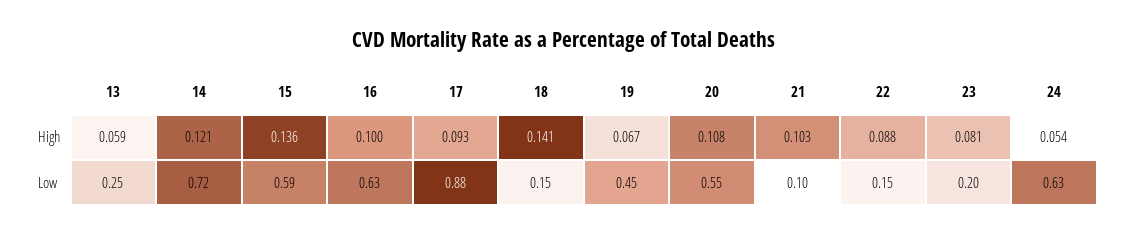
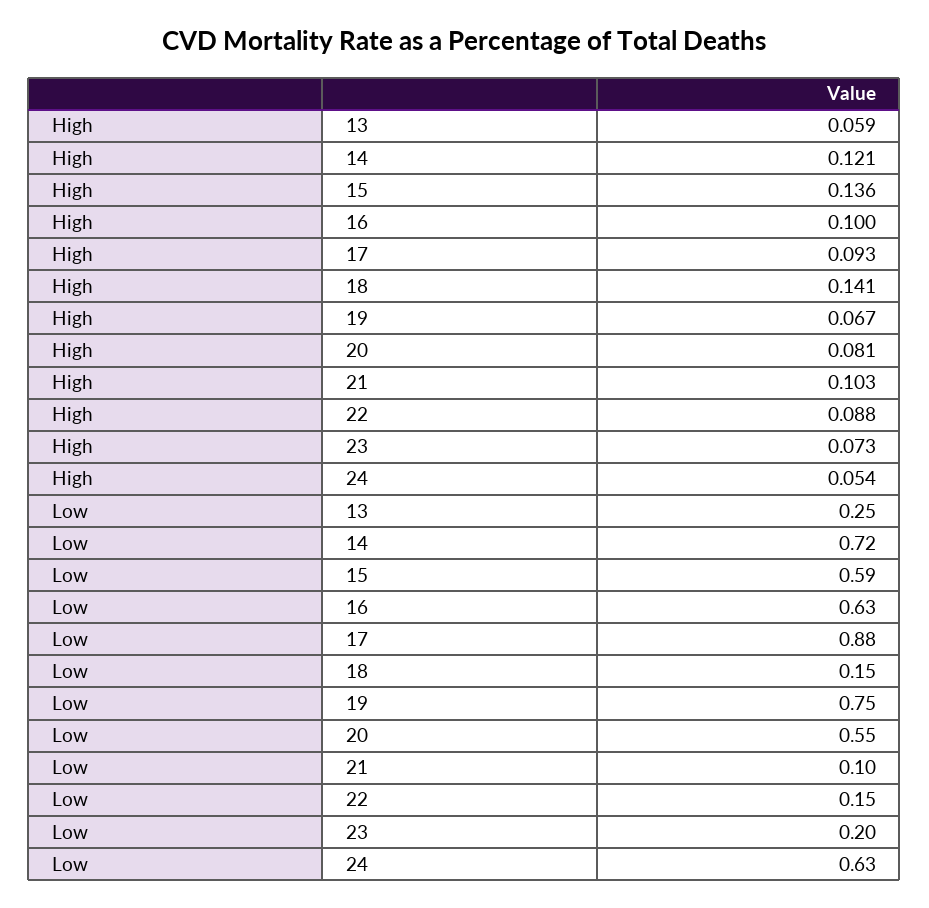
  {
    "13": {
      "High": 0.059,
      "Low": 0.25
    },
    "14": {
      "High": 0.121,
      "Low": 0.72
    },
    "15": {
      "High": 0.136,
      "Low": 0.59
    },
    "16": {
      "High": 0.1,
      "Low": 0.63
    },
    "17": {
      "High": 0.093,
      "Low": 0.88
    },
    "18": {
      "High": 0.141,
      "Low": 0.15
    },
    "19": {
      "High": 0.067,
-     "Low": 0.45
+     "Low": 0.75
    },
    "20": {
-     "High": 0.108,
+     "High": 0.081,
      "Low": 0.55
    },
    "21": {
      "High": 0.103,
      "Low": 0.1
    },
    "22": {
      "High": 0.088,
      "Low": 0.15
    },
    "23": {
-     "High": 0.081,
+     "High": 0.073,
      "Low": 0.2
    },
    "24": {
      "High": 0.054,
      "Low": 0.63
    }
  }

